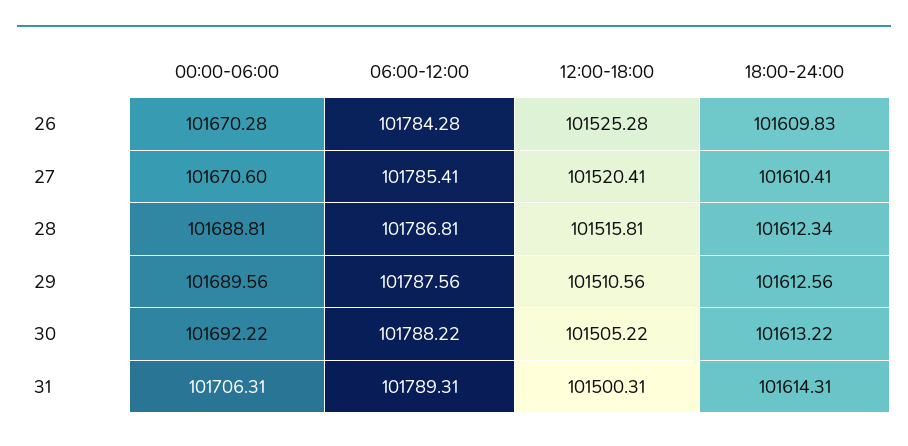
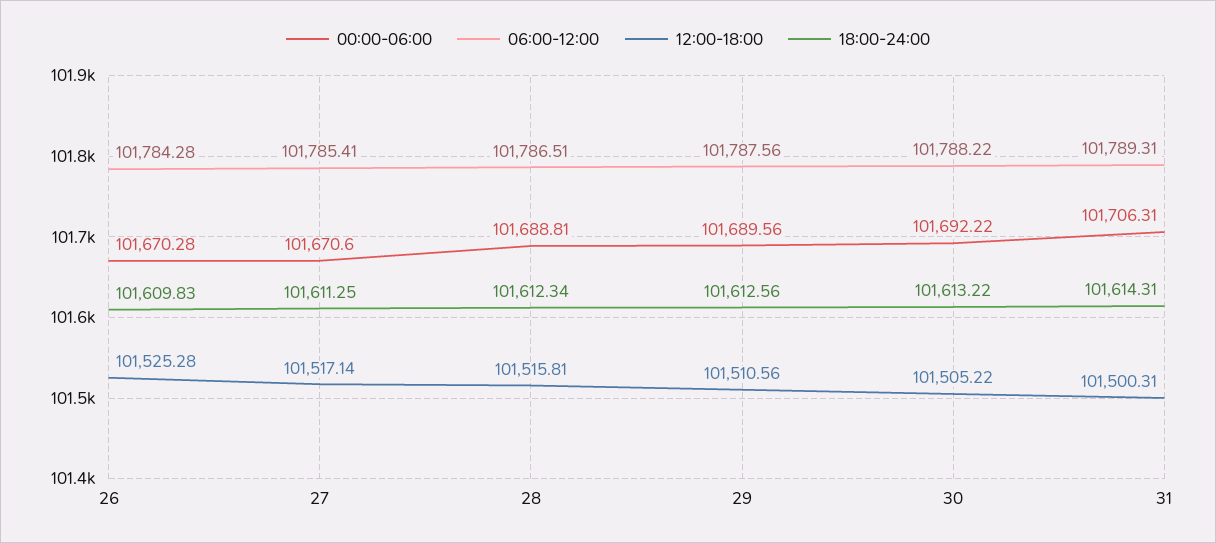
  {
    "00:00-06:00": {
      "26": 101670.28,
      "27": 101670.6,
      "28": 101688.81,
      "29": 101689.56,
      "30": 101692.22,
      "31": 101706.31
    },
    "06:00-12:00": {
      "26": 101784.28,
      "27": 101785.41,
-     "28": 101786.81,
+     "28": 101786.51,
      "29": 101787.56,
      "30": 101788.22,
      "31": 101789.31
    },
    "12:00-18:00": {
      "26": 101525.28,
-     "27": 101520.41,
+     "27": 101517.14,
      "28": 101515.81,
      "29": 101510.56,
      "30": 101505.22,
      "31": 101500.31
    },
    "18:00-24:00": {
      "26": 101609.83,
-     "27": 101610.41,
+     "27": 101611.25,
      "28": 101612.34,
      "29": 101612.56,
      "30": 101613.22,
      "31": 101614.31
    }
  }

